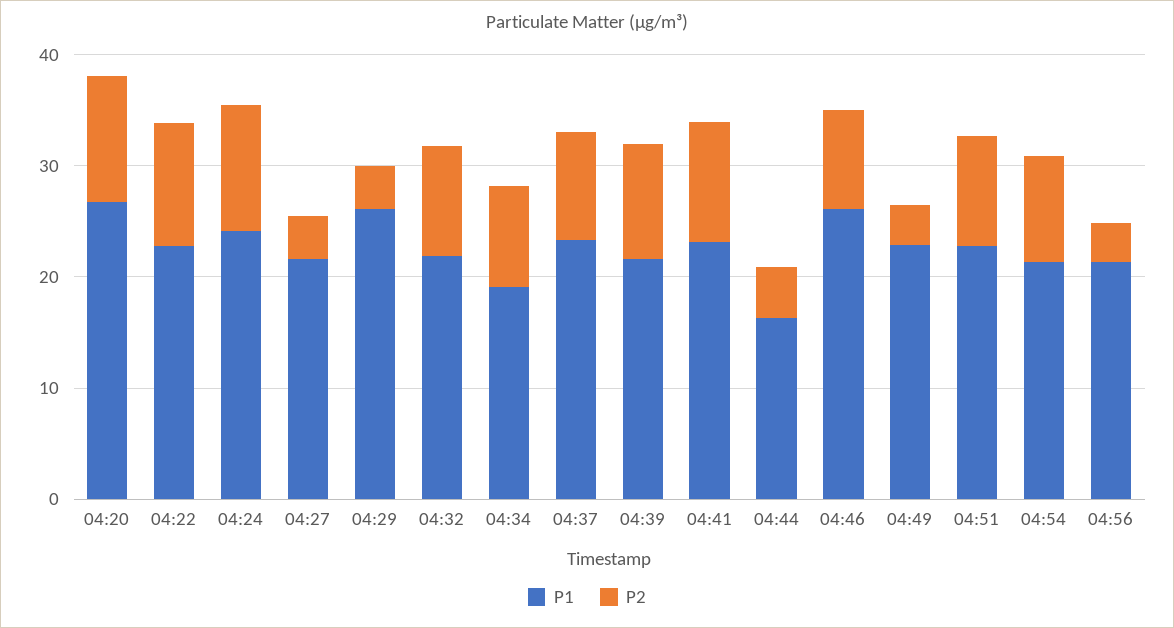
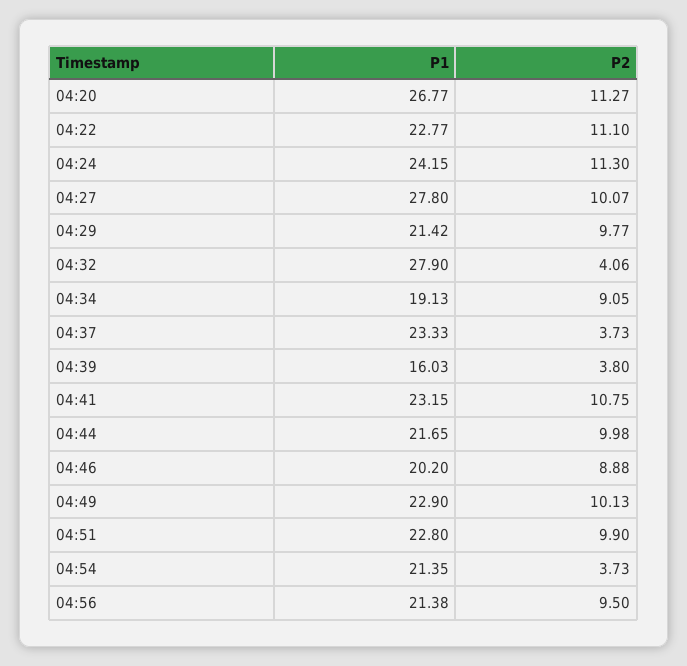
  {
    "P1": {
      "04:20": 26.77,
      "04:22": 22.77,
      "04:24": 24.15,
-     "04:27": 22,
+     "04:27": 27.8,
-     "04:29": 26,
+     "04:29": 21.42,
-     "04:32": 22,
+     "04:32": 27.9,
      "04:34": 19.13,
      "04:37": 23.33,
-     "04:39": 22,
+     "04:39": 16.03,
      "04:41": 23.15,
-     "04:44": 16,
+     "04:44": 21.65,
-     "04:46": 26,
+     "04:46": 20.2,
      "04:49": 22.9,
      "04:51": 22.8,
      "04:54": 21.35,
      "04:56": 21.38
    },
    "P2": {
      "04:20": 11.27,
      "04:22": 11.1,
      "04:24": 11.3,
-     "04:27": 4,
+     "04:27": 10.07,
-     "04:29": 4,
+     "04:29": 9.77,
-     "04:32": 10,
+     "04:32": 4.06,
      "04:34": 9.05,
-     "04:37": 10,
+     "04:37": 3.73,
-     "04:39": 10,
+     "04:39": 3.8,
      "04:41": 10.75,
-     "04:44": 4,
+     "04:44": 9.98,
      "04:46": 8.88,
-     "04:49": 4,
+     "04:49": 10.13,
      "04:51": 9.9,
-     "04:54": 10,
+     "04:54": 3.73,
-     "04:56": 4
+     "04:56": 9.5
    }
  }

